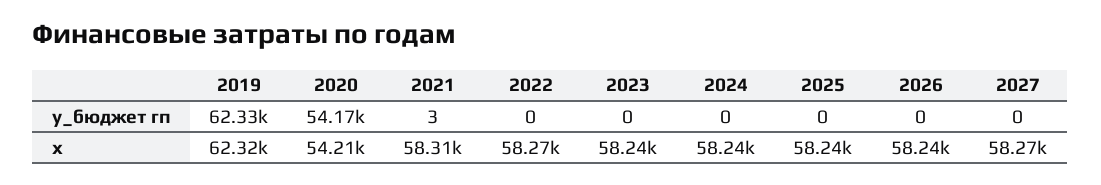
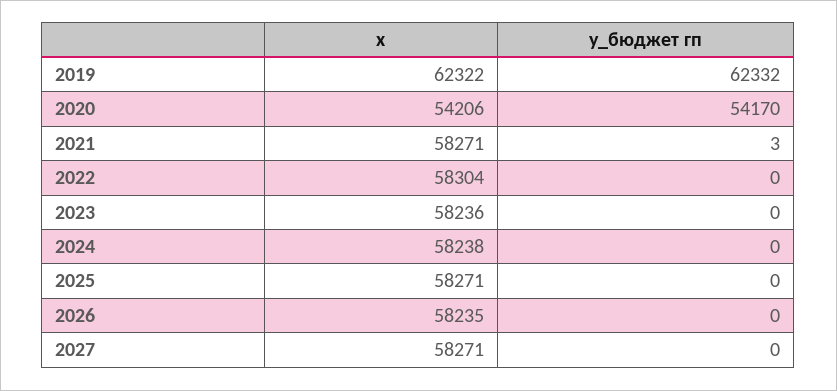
  {
    "2019": {
      "y_бюджет гп": 62332,
      "x": 62322
    },
    "2020": {
      "y_бюджет гп": 54170,
      "x": 54206
    },
    "2021": {
      "y_бюджет гп": 3,
-     "x": 58310
+     "x": 58271
    },
    "2022": {
      "y_бюджет гп": 0,
-     "x": 58270
+     "x": 58304
    },
    "2023": {
      "y_бюджет гп": 0,
      "x": 58236
    },
    "2024": {
      "y_бюджет гп": 0,
      "x": 58238
    },
    "2025": {
      "y_бюджет гп": 0,
-     "x": 58240
+     "x": 58271
    },
    "2026": {
      "y_бюджет гп": 0,
      "x": 58235
    },
    "2027": {
      "y_бюджет гп": 0,
      "x": 58271
    }
  }

